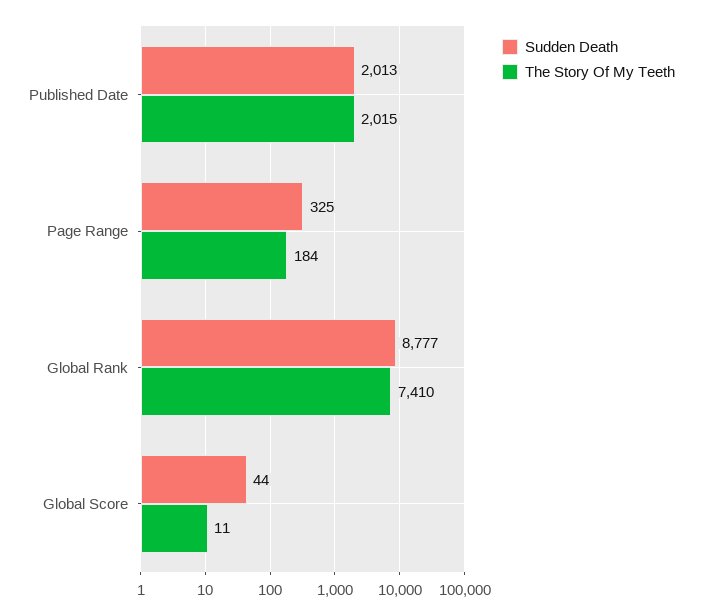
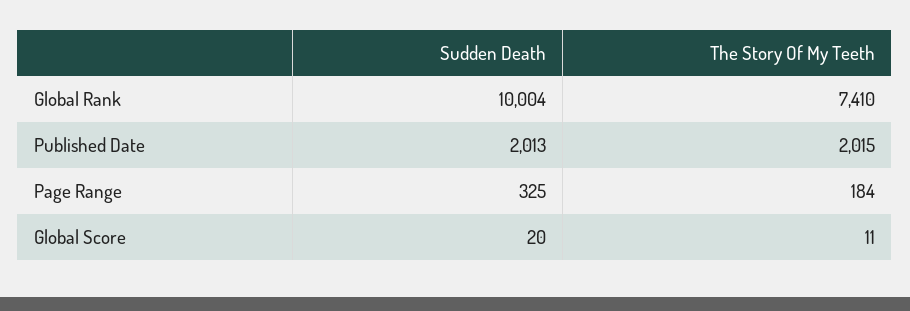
  {
    "Sudden Death": {
      "Published Date": 2013,
      "Page Range": 325,
-     "Global Rank": 8777,
+     "Global Rank": 10004,
-     "Global Score": 44
+     "Global Score": 20
    },
    "The Story Of My Teeth": {
      "Published Date": 2015,
      "Page Range": 184,
      "Global Rank": 7410,
      "Global Score": 11
    }
  }

